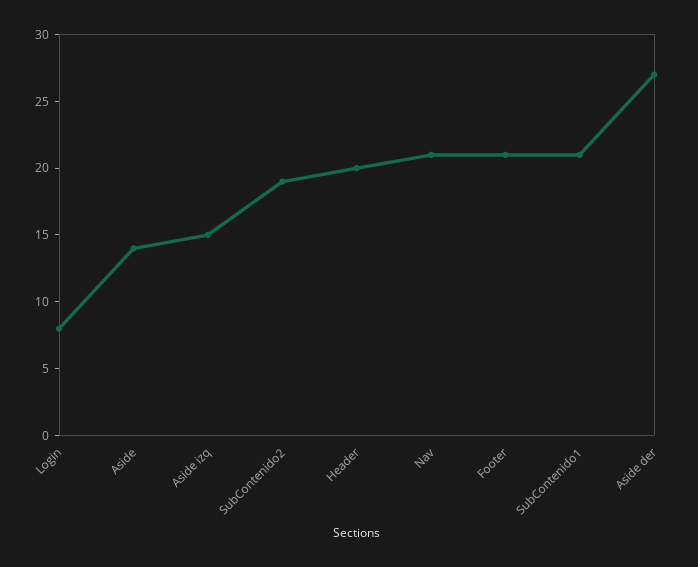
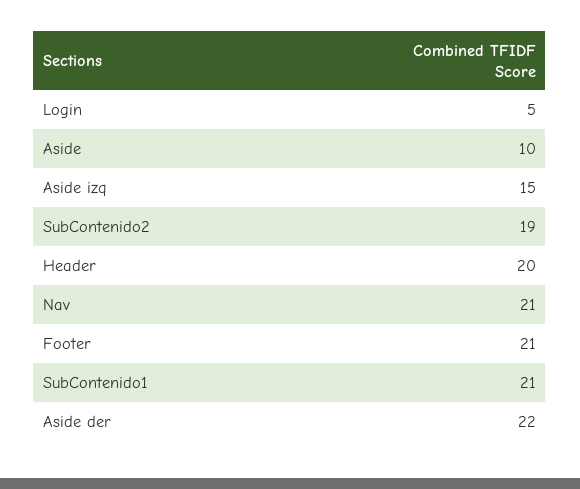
  {
-   "Login": 8,
+   "Login": 5,
-   "Aside": 14,
+   "Aside": 10,
    "Aside izq": 15,
    "SubContenido2": 19,
    "Header": 20,
    "Nav": 21,
    "Footer": 21,
    "SubContenido1": 21,
-   "Aside der": 27
+   "Aside der": 22
  }

